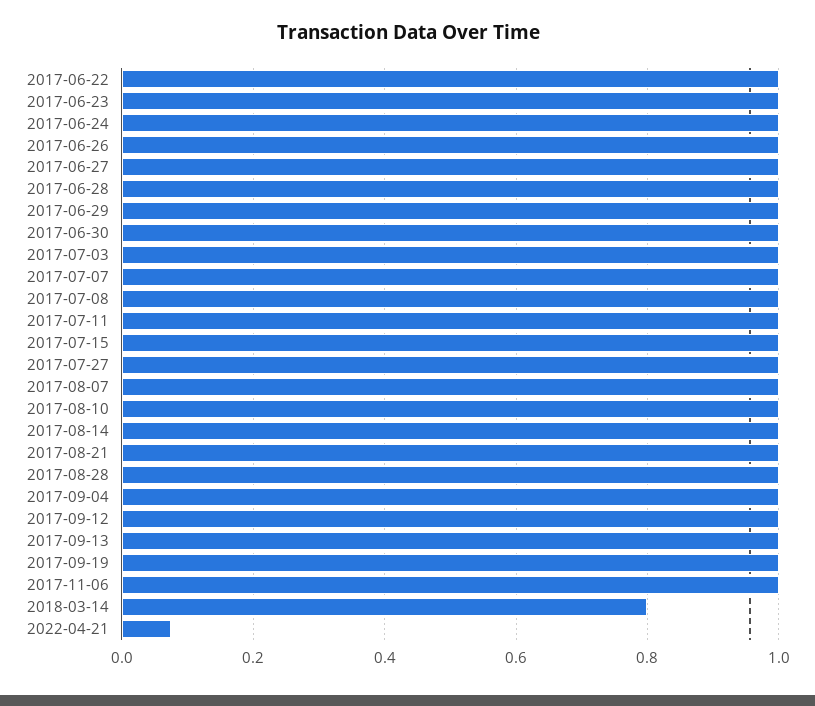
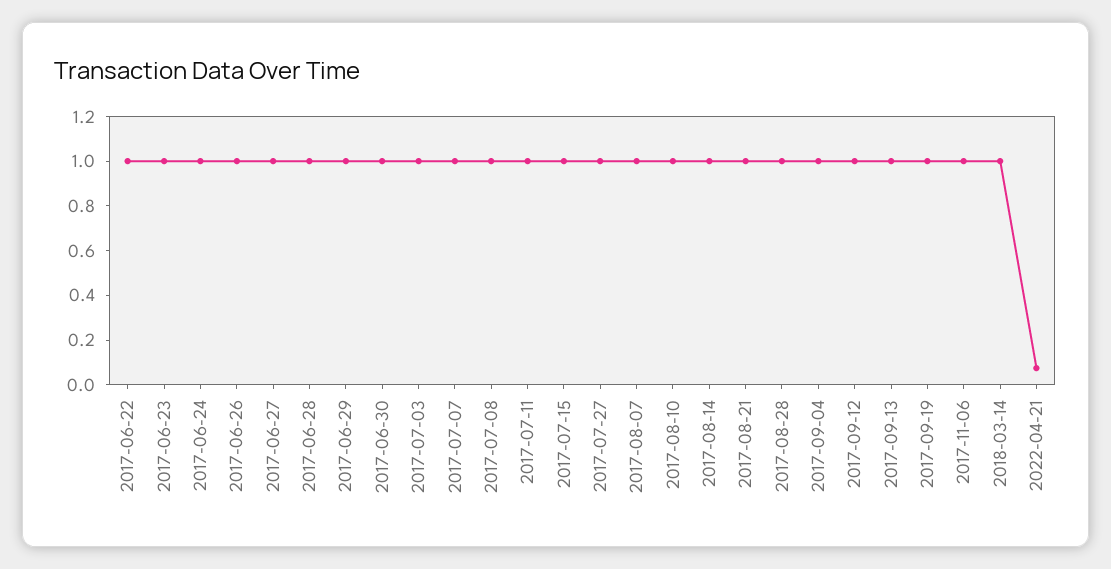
  {
    "2017-06-22": 1,
    "2017-06-23": 1,
    "2017-06-24": 1,
    "2017-06-26": 1,
    "2017-06-27": 1,
    "2017-06-28": 1,
    "2017-06-29": 1,
    "2017-06-30": 1,
    "2017-07-03": 1,
    "2017-07-07": 1,
    "2017-07-08": 1,
    "2017-07-11": 1,
    "2017-07-15": 1,
    "2017-07-27": 1,
    "2017-08-07": 1,
    "2017-08-10": 1,
    "2017-08-14": 1,
    "2017-08-21": 1,
    "2017-08-28": 1,
    "2017-09-04": 1,
    "2017-09-12": 1,
    "2017-09-13": 1,
    "2017-09-19": 1,
    "2017-11-06": 1,
-   "2018-03-14": 0.8,
+   "2018-03-14": 1,
    "2022-04-21": 0.08
  }

